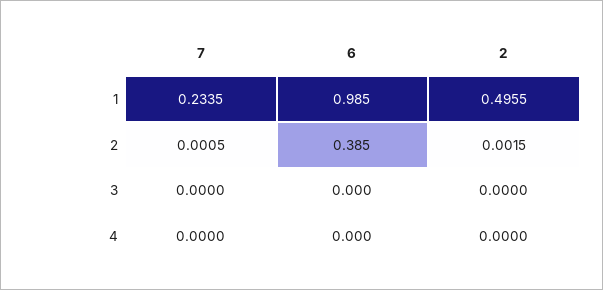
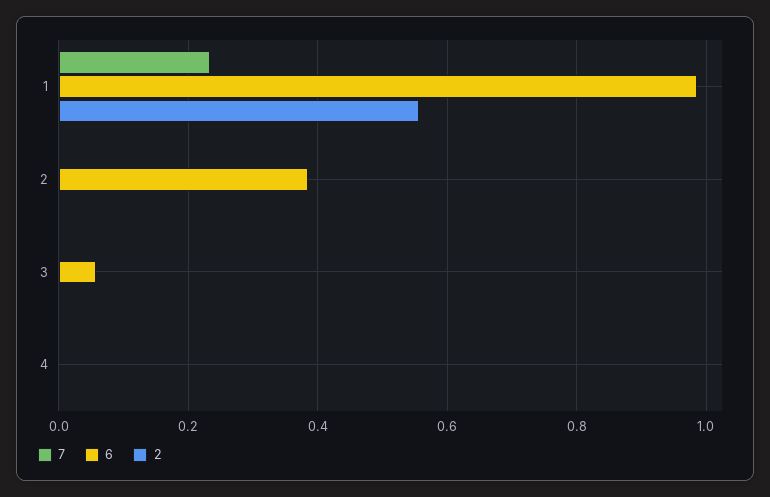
  {
    "7": {
      "1": 0.2335,
      "2": 0.0005,
      "3": 0,
      "4": 0
    },
    "6": {
      "1": 0.985,
      "2": 0.385,
-     "3": 0,
+     "3": 0.06,
      "4": 0
    },
    "2": {
-     "1": 0.4955,
+     "1": 0.56,
      "2": 0.0015,
      "3": 0,
      "4": 0
    }
  }

